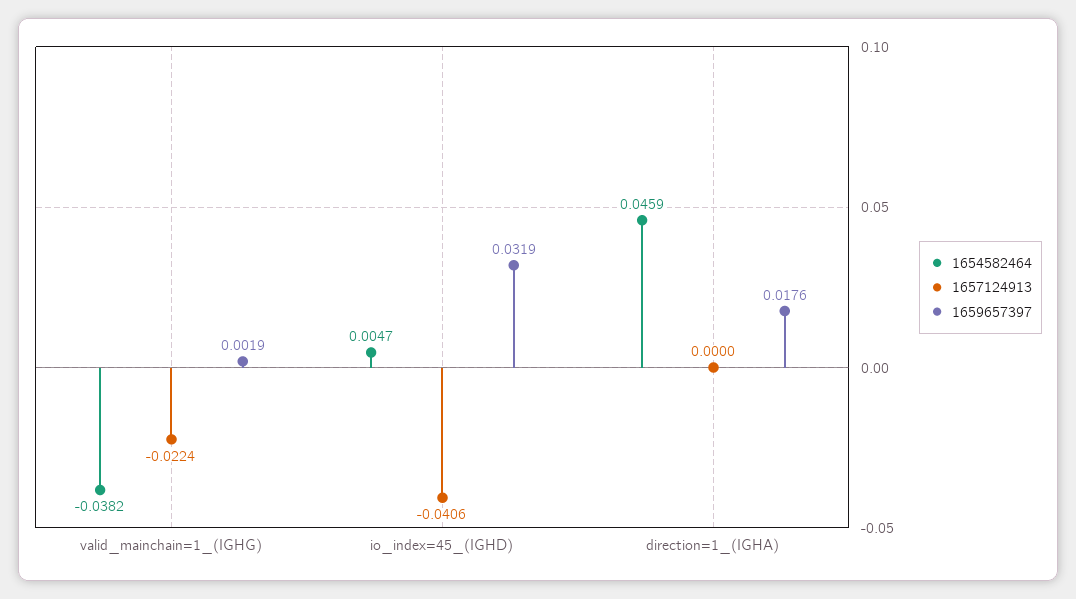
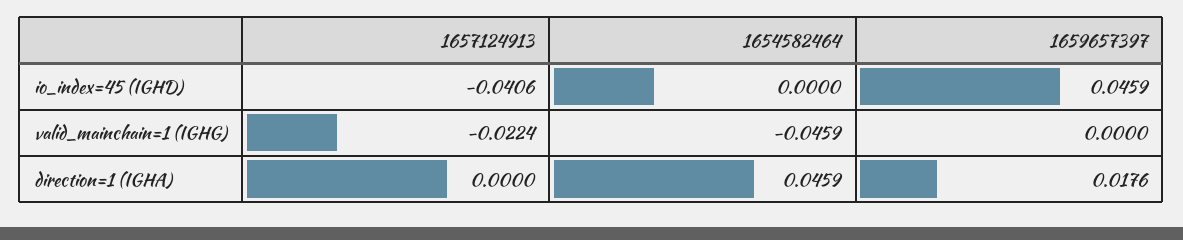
  {
    "1654582464": {
-     "valid_mainchain=1_(IGHG)": -0.0382,
+     "valid_mainchain=1_(IGHG)": -0.0459,
-     "io_index=45_(IGHD)": 0.0047,
+     "io_index=45_(IGHD)": 0,
      "direction=1_(IGHA)": 0.0459
    },
    "1657124913": {
      "valid_mainchain=1_(IGHG)": -0.0224,
      "io_index=45_(IGHD)": -0.0406,
      "direction=1_(IGHA)": 0
    },
    "1659657397": {
-     "valid_mainchain=1_(IGHG)": 0.0019,
+     "valid_mainchain=1_(IGHG)": 0,
-     "io_index=45_(IGHD)": 0.0319,
+     "io_index=45_(IGHD)": 0.0459,
      "direction=1_(IGHA)": 0.0176
    }
  }

